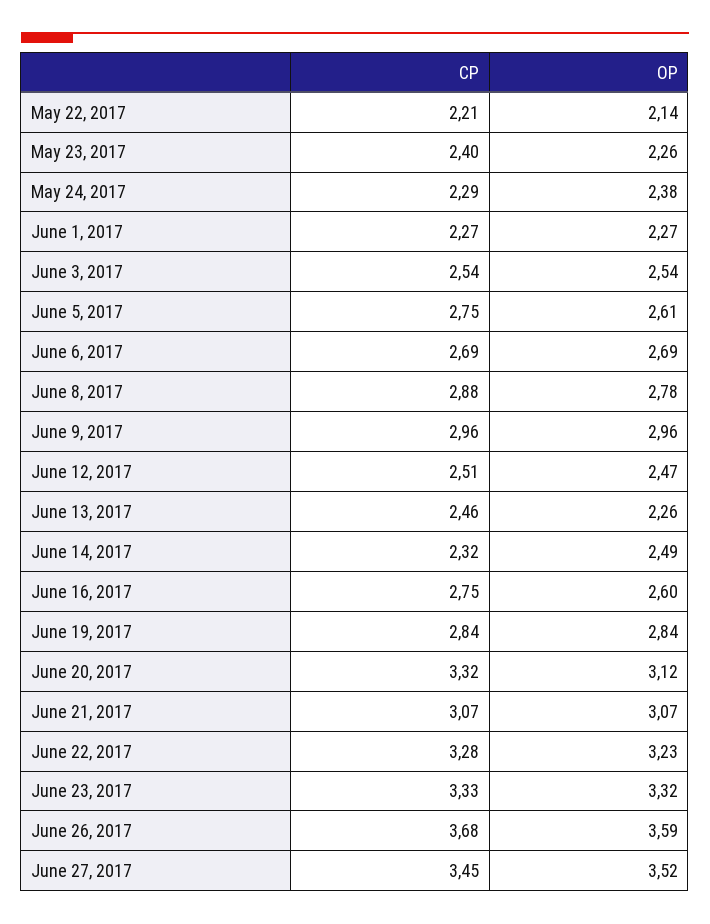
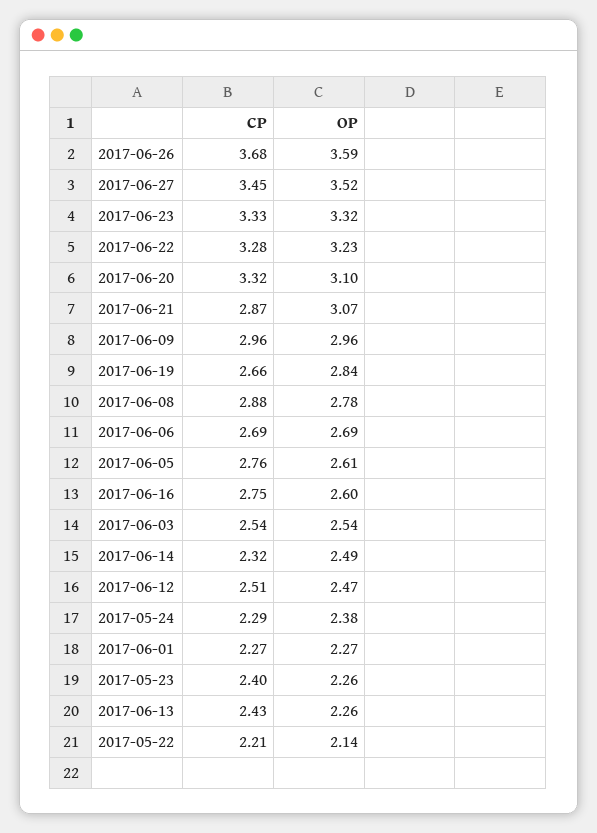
  {
    "CP": {
      "May 22, 2017": 2.21,
      "May 23, 2017": 2.4,
      "May 24, 2017": 2.29,
      "June 1, 2017": 2.27,
      "June 3, 2017": 2.54,
-     "June 5, 2017": 2.75,
+     "June 5, 2017": 2.76,
      "June 6, 2017": 2.69,
      "June 8, 2017": 2.88,
      "June 9, 2017": 2.96,
      "June 12, 2017": 2.51,
-     "June 13, 2017": 2.46,
+     "June 13, 2017": 2.43,
      "June 14, 2017": 2.32,
      "June 16, 2017": 2.75,
-     "June 19, 2017": 2.84,
+     "June 19, 2017": 2.66,
      "June 20, 2017": 3.32,
-     "June 21, 2017": 3.07,
+     "June 21, 2017": 2.87,
      "June 22, 2017": 3.28,
      "June 23, 2017": 3.33,
      "June 26, 2017": 3.68,
      "June 27, 2017": 3.45
    },
    "OP": {
      "May 22, 2017": 2.14,
      "May 23, 2017": 2.26,
      "May 24, 2017": 2.38,
      "June 1, 2017": 2.27,
      "June 3, 2017": 2.54,
      "June 5, 2017": 2.61,
      "June 6, 2017": 2.69,
      "June 8, 2017": 2.78,
      "June 9, 2017": 2.96,
      "June 12, 2017": 2.47,
      "June 13, 2017": 2.26,
      "June 14, 2017": 2.49,
      "June 16, 2017": 2.6,
      "June 19, 2017": 2.84,
-     "June 20, 2017": 3.12,
+     "June 20, 2017": 3.1,
      "June 21, 2017": 3.07,
      "June 22, 2017": 3.23,
      "June 23, 2017": 3.32,
      "June 26, 2017": 3.59,
      "June 27, 2017": 3.52
    }
  }

